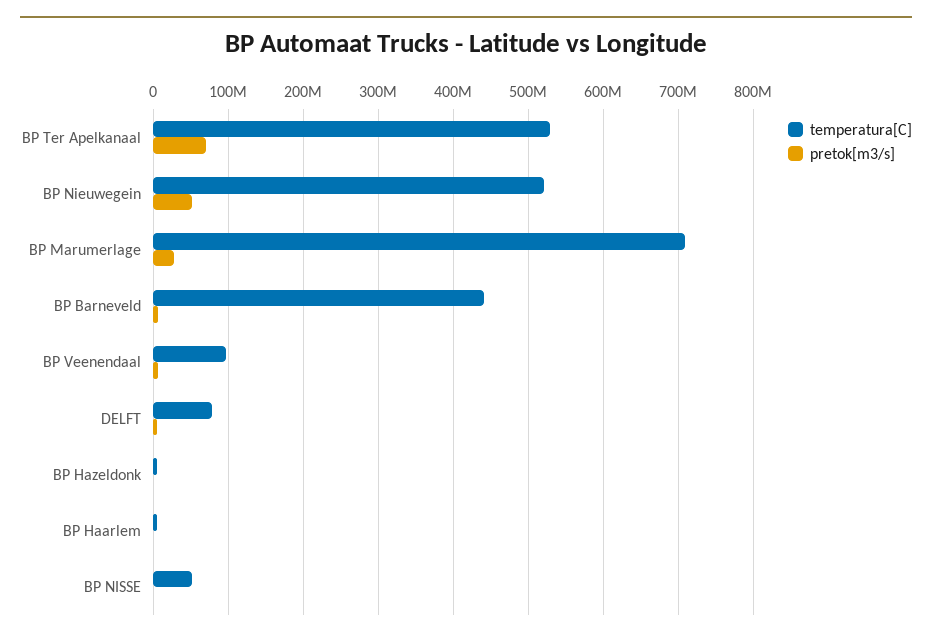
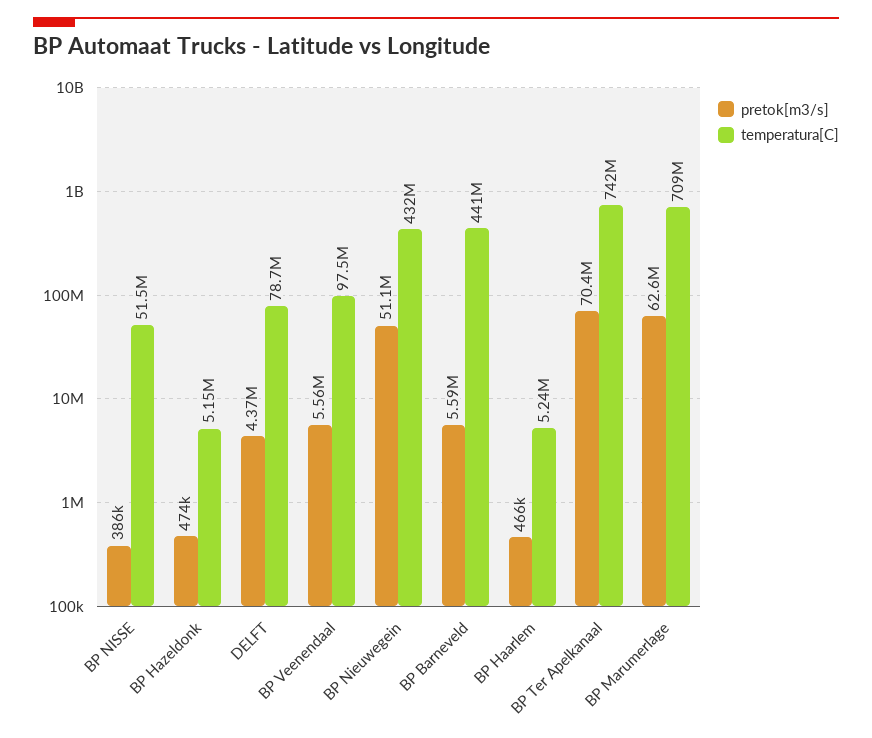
  {
    "temperatura[C]": {
-     "BP Ter Apelkanaal": 530000000,
+     "BP Ter Apelkanaal": 742000000,
-     "BP Nieuwegein": 520000000,
+     "BP Nieuwegein": 432000000,
      "BP Marumerlage": 709000000,
      "BP Barneveld": 441000000,
      "BP Veenendaal": 97500000,
      "DELFT": 78700000,
      "BP Hazeldonk": 5150000,
      "BP Haarlem": 5240000,
      "BP NISSE": 51500000
    },
    "pretok[m3/s]": {
      "BP Ter Apelkanaal": 70400000,
      "BP Nieuwegein": 51100000,
-     "BP Marumerlage": 30000000,
+     "BP Marumerlage": 62600000,
      "BP Barneveld": 5590000,
      "BP Veenendaal": 5560000,
      "DELFT": 4370000,
      "BP Hazeldonk": 474000,
      "BP Haarlem": 466000,
      "BP NISSE": 386000
    }
  }

